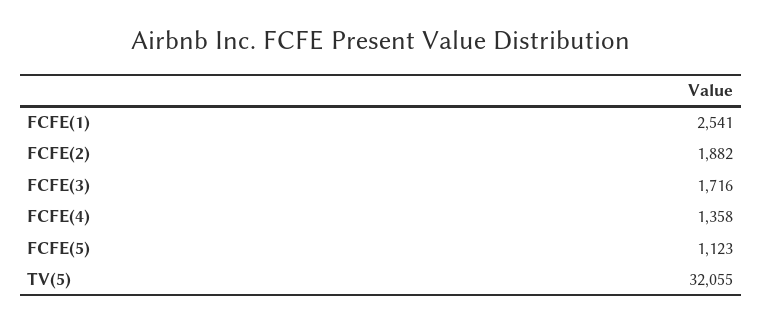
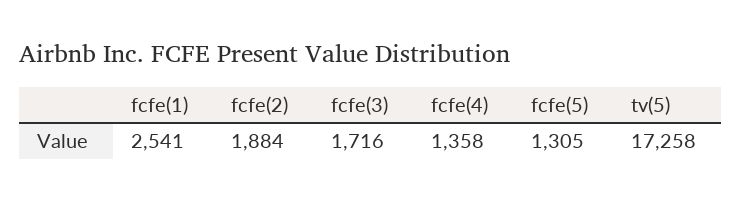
  {
    "FCFE(1)": 2541,
-   "FCFE(2)": 1882,
+   "FCFE(2)": 1884,
    "FCFE(3)": 1716,
    "FCFE(4)": 1358,
-   "FCFE(5)": 1123,
+   "FCFE(5)": 1305,
-   "TV(5)": 32055
+   "TV(5)": 17258
  }

